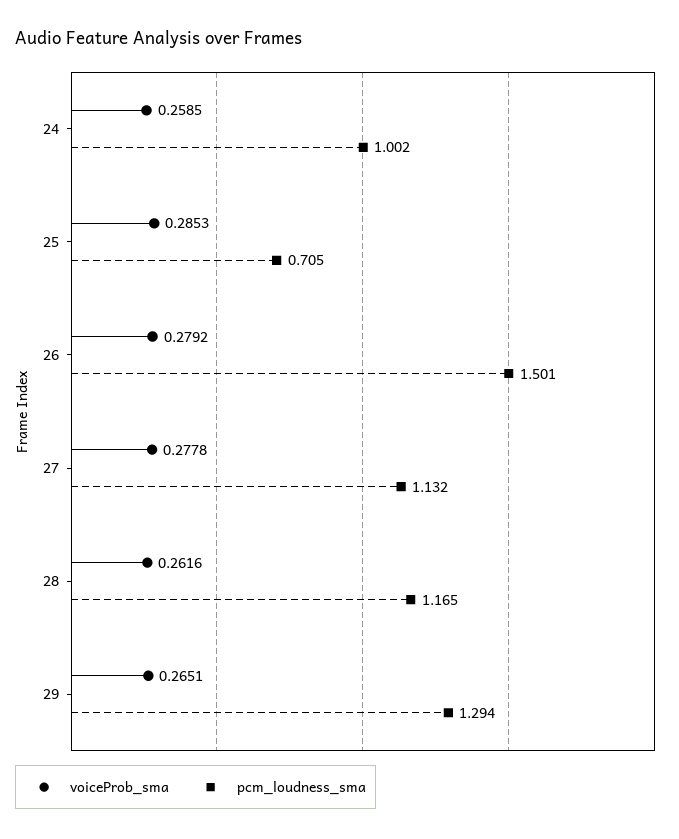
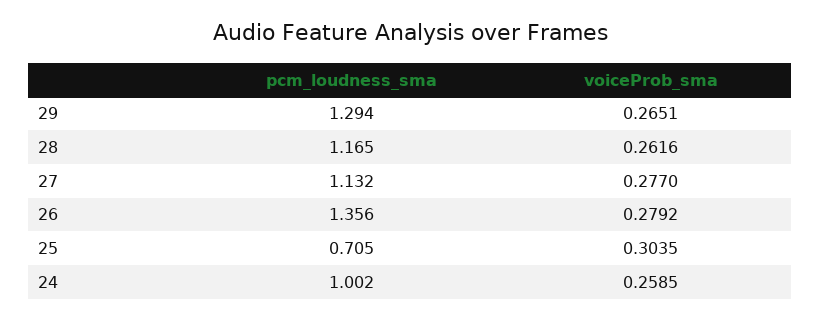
  {
    "voiceProb_sma": {
      "24": 0.2585,
-     "25": 0.2853,
+     "25": 0.3035,
      "26": 0.2792,
-     "27": 0.2778,
+     "27": 0.277,
      "28": 0.2616,
      "29": 0.2651
    },
    "pcm_loudness_sma": {
      "24": 1.002,
      "25": 0.705,
-     "26": 1.501,
+     "26": 1.356,
      "27": 1.132,
      "28": 1.165,
      "29": 1.294
    }
  }

